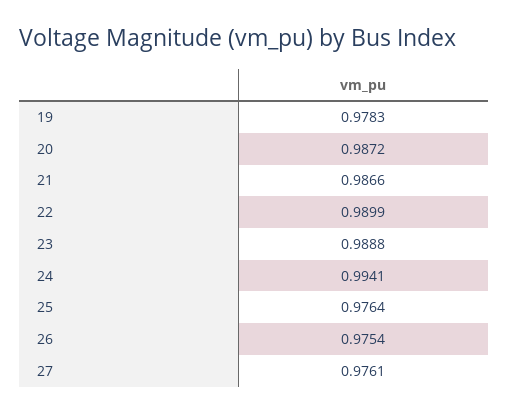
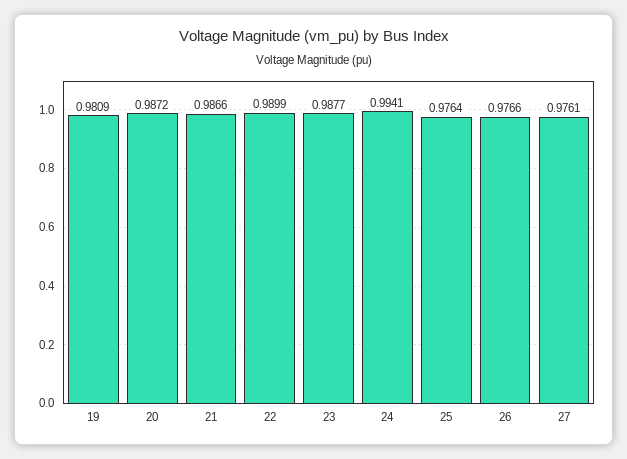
  {
-   "19": 0.9783,
+   "19": 0.9809,
    "20": 0.9872,
    "21": 0.9866,
    "22": 0.9899,
-   "23": 0.9888,
+   "23": 0.9877,
    "24": 0.9941,
    "25": 0.9764,
-   "26": 0.9754,
+   "26": 0.9766,
    "27": 0.9761
  }

